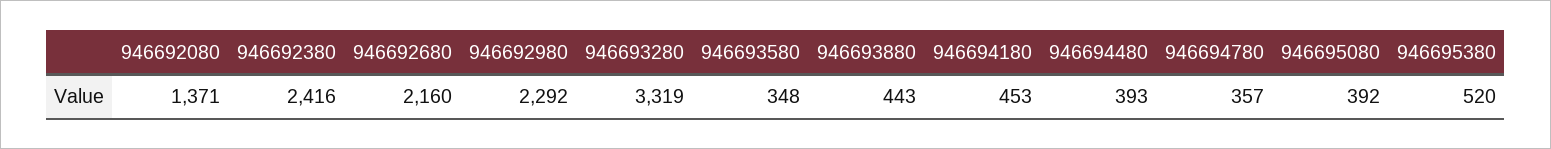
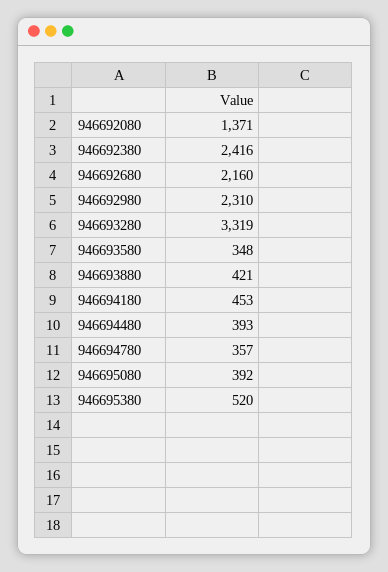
  {
    "946692080": 1371,
    "946692380": 2416,
    "946692680": 2160,
-   "946692980": 2292,
+   "946692980": 2310,
    "946693280": 3319,
    "946693580": 348,
-   "946693880": 443,
+   "946693880": 421,
    "946694180": 453,
    "946694480": 393,
    "946694780": 357,
    "946695080": 392,
    "946695380": 520
  }

